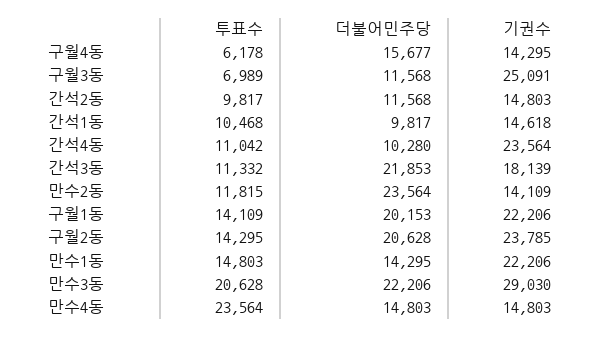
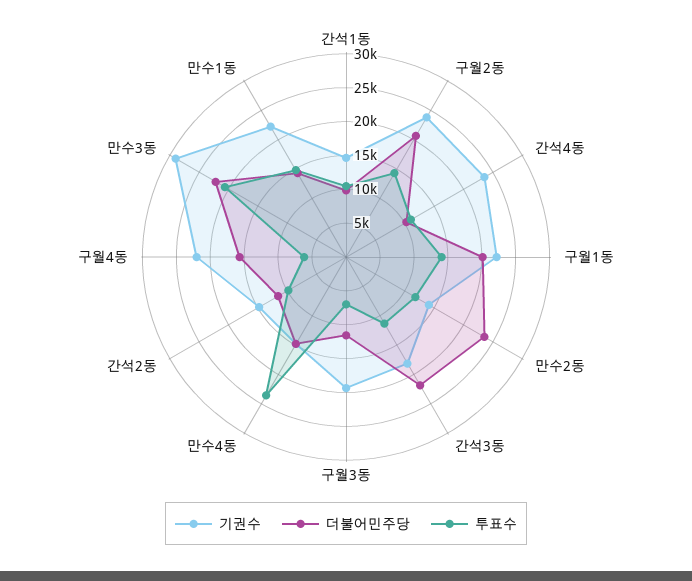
  {
    "투표수": {
      "구월4동": 6178,
      "구월3동": 6989,
      "간석2동": 9817,
      "간석1동": 10468,
      "간석4동": 11042,
      "간석3동": 11332,
      "만수2동": 11815,
      "구월1동": 14109,
      "구월2동": 14295,
      "만수1동": 14803,
      "만수3동": 20628,
      "만수4동": 23564
    },
    "더불어민주당": {
      "구월4동": 15677,
      "구월3동": 11568,
      "간석2동": 11568,
      "간석1동": 9817,
      "간석4동": 10280,
      "간석3동": 21853,
      "만수2동": 23564,
      "구월1동": 20153,
      "구월2동": 20628,
      "만수1동": 14295,
      "만수3동": 22206,
      "만수4동": 14803
    },
    "기권수": {
-     "구월4동": 14295,
+     "구월4동": 22500,
-     "구월3동": 25091,
+     "구월3동": 20000,
      "간석2동": 14803,
      "간석1동": 14618,
      "간석4동": 23564,
      "간석3동": 18139,
      "만수2동": 14109,
      "구월1동": 22206,
      "구월2동": 23785,
      "만수1동": 22206,
      "만수3동": 29030,
      "만수4동": 14803
    }
  }

